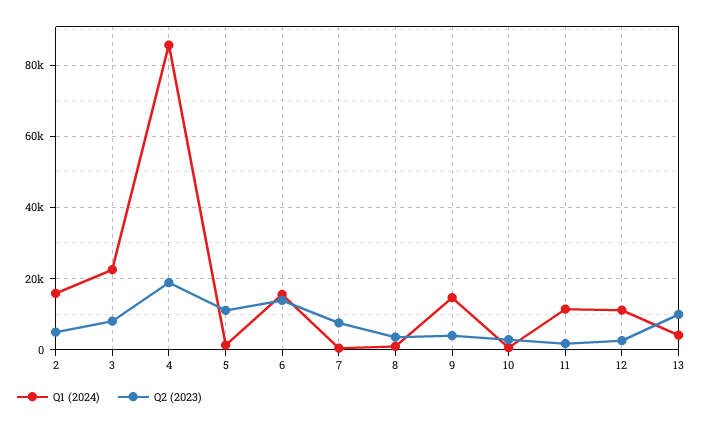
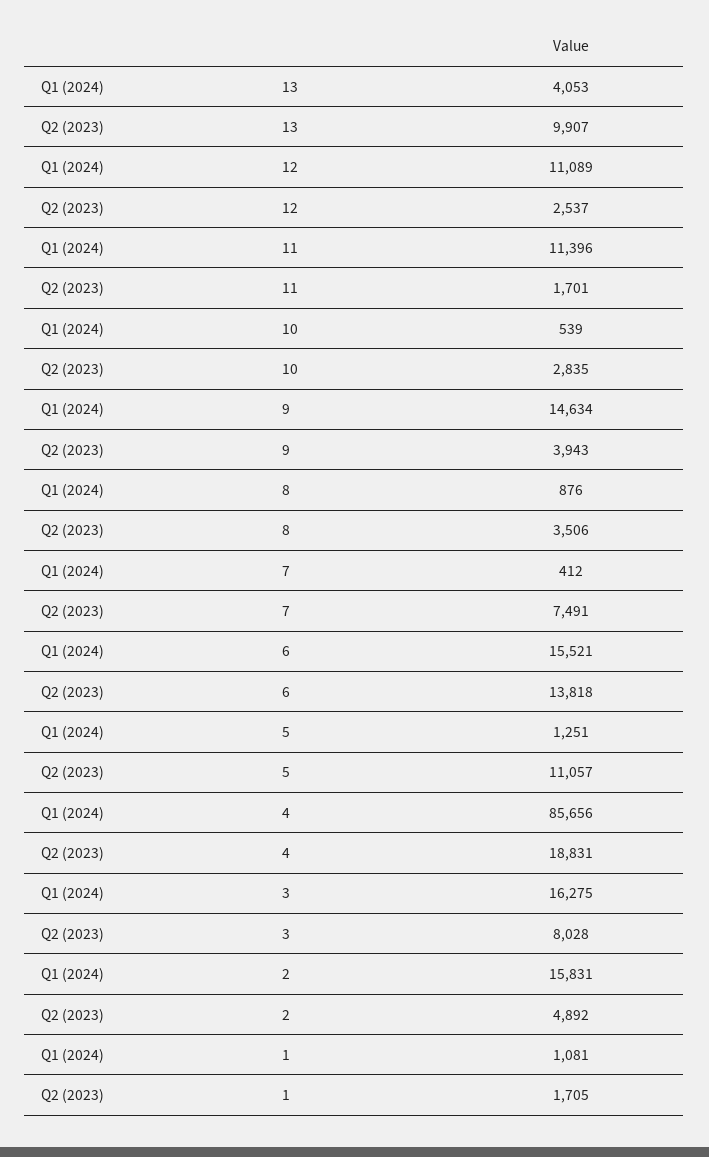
  {
    "Q1 (2024)": {
      "2": 15831,
-     "3": 22000,
+     "3": 16275,
      "4": 85656,
      "5": 1251,
      "6": 15521,
      "7": 412,
      "8": 876,
      "9": 14634,
      "10": 539,
      "11": 11396,
      "12": 11089,
-     "13": 4053
+     "13": 4053,
+     "1": 1081
    },
    "Q2 (2023)": {
      "2": 4892,
      "3": 8028,
      "4": 18831,
      "5": 11057,
      "6": 13818,
      "7": 7491,
      "8": 3506,
      "9": 3943,
      "10": 2835,
      "11": 1701,
      "12": 2537,
-     "13": 9907
+     "13": 9907,
+     "1": 1705
    }
  }

